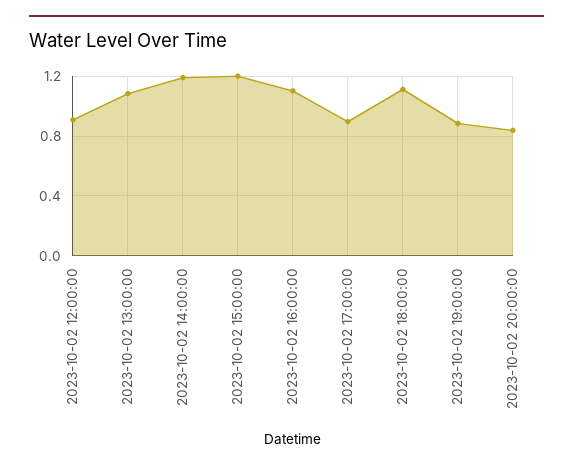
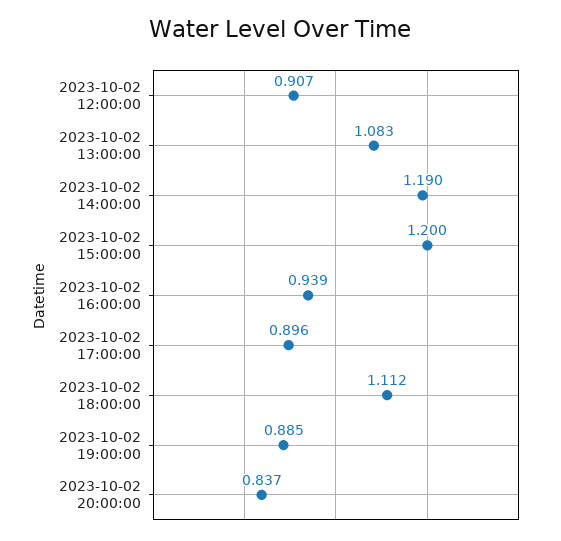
  {
    "2023-10-02 12:00:00": 0.907,
    "2023-10-02 13:00:00": 1.083,
    "2023-10-02 14:00:00": 1.19,
    "2023-10-02 15:00:00": 1.2,
-   "2023-10-02 16:00:00": 1.1,
+   "2023-10-02 16:00:00": 0.939,
    "2023-10-02 17:00:00": 0.896,
    "2023-10-02 18:00:00": 1.112,
    "2023-10-02 19:00:00": 0.885,
    "2023-10-02 20:00:00": 0.837
  }

